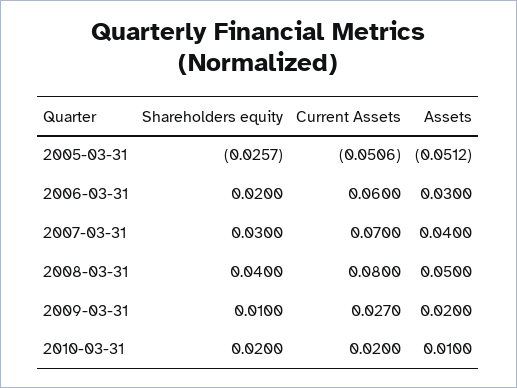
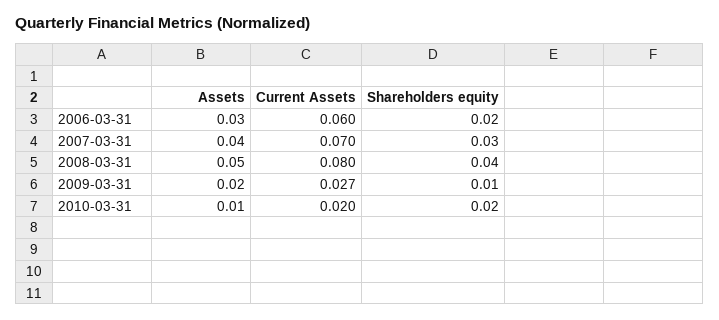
  {
    "Shareholders equity": {
-     "2005-03-31": -0.0257,
      "2006-03-31": 0.02,
      "2007-03-31": 0.03,
      "2008-03-31": 0.04,
      "2009-03-31": 0.01,
      "2010-03-31": 0.02
    },
    "Current Assets": {
-     "2005-03-31": -0.0506,
      "2006-03-31": 0.06,
      "2007-03-31": 0.07,
      "2008-03-31": 0.08,
      "2009-03-31": 0.027,
      "2010-03-31": 0.02
    },
    "Assets": {
-     "2005-03-31": -0.0512,
      "2006-03-31": 0.03,
      "2007-03-31": 0.04,
      "2008-03-31": 0.05,
      "2009-03-31": 0.02,
      "2010-03-31": 0.01
    }
  }

